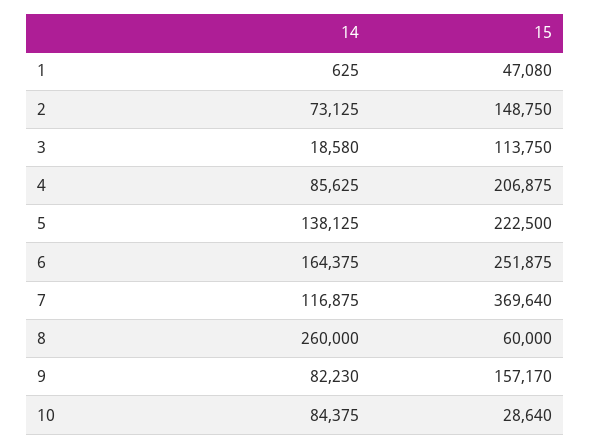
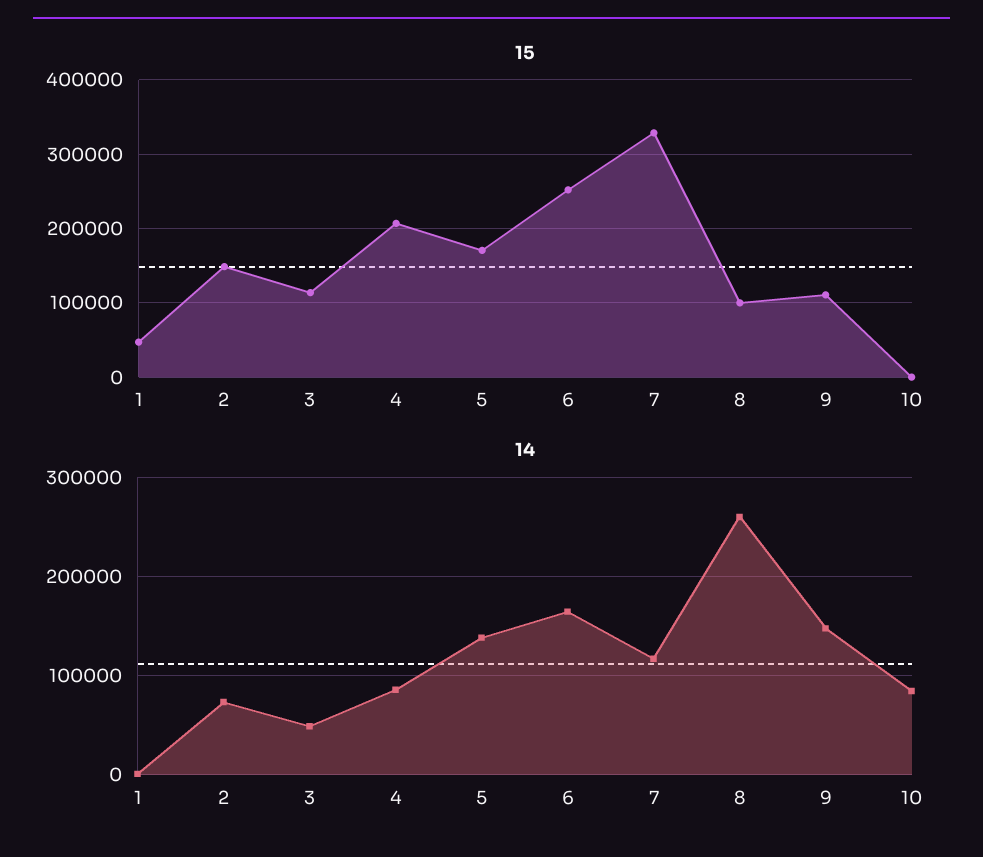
  {
    "14": {
      "1": 625,
      "2": 73125,
-     "3": 18580,
+     "3": 50000,
      "4": 85625,
      "5": 138125,
      "6": 164375,
      "7": 116875,
      "8": 260000,
-     "9": 82230,
+     "9": 150000,
      "10": 84375
    },
    "15": {
      "1": 47080,
      "2": 148750,
      "3": 113750,
      "4": 206875,
-     "5": 222500,
+     "5": 170000,
      "6": 251875,
-     "7": 369640,
+     "7": 330000,
-     "8": 60000,
+     "8": 100000,
-     "9": 157170,
+     "9": 110000,
-     "10": 28640
+     "10": 0
    }
  }

